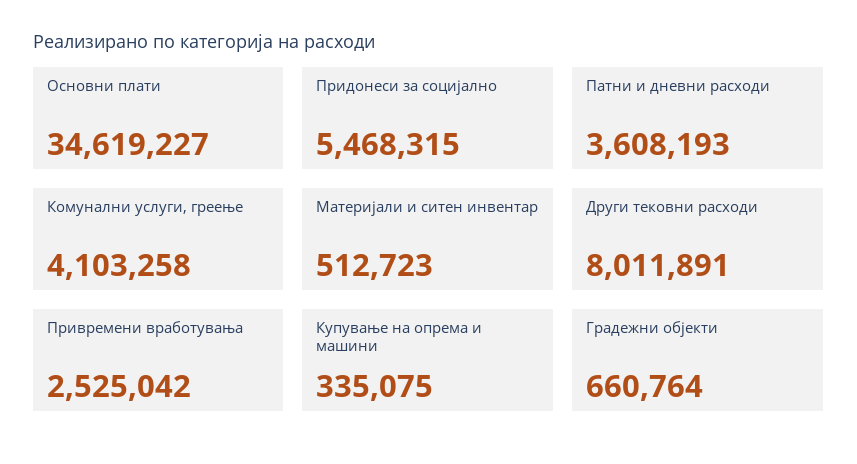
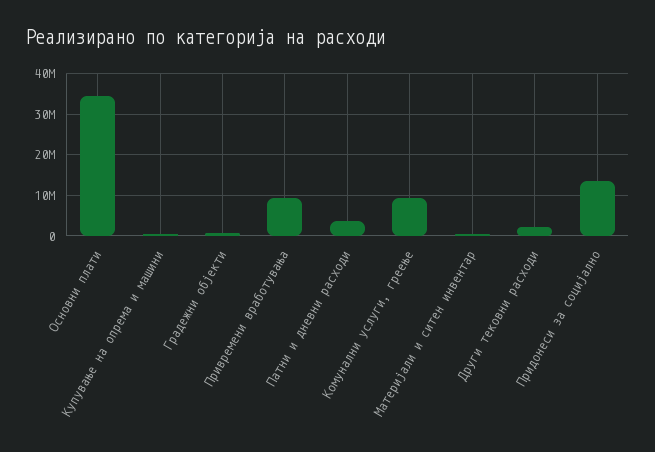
  {
    "Основни плати": 34619227,
-   "Придонеси за социјално": 5468315,
+   "Придонеси за социјално": 14000000,
    "Патни и дневни расходи": 3608193,
-   "Комунални услуги, греење": 4103258,
+   "Комунални услуги, греење": 10000000,
    "Материјали и ситен инвентар": 512723,
-   "Други тековни расходи": 8011891,
+   "Други тековни расходи": 2000000,
-   "Привремени вработувања": 2525042,
+   "Привремени вработувања": 10000000,
    "Купување на опрема и машини": 335075,
    "Градежни објекти": 660764
  }

